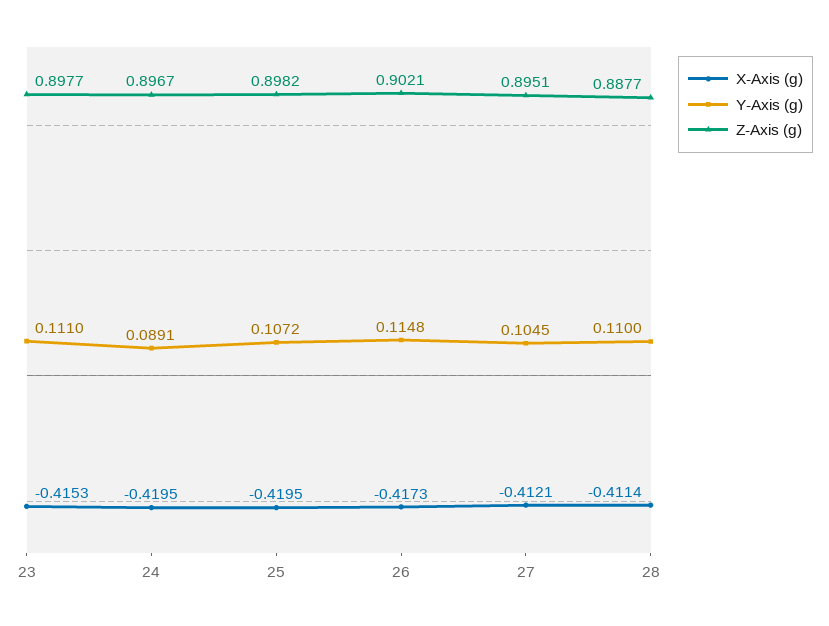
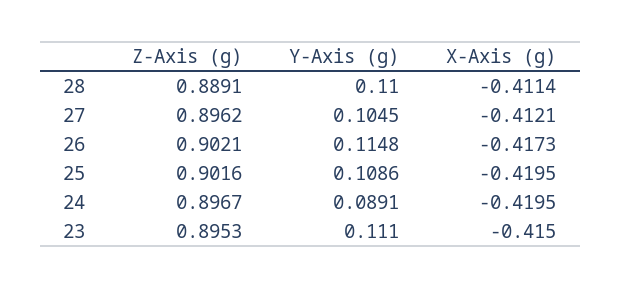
  {
    "X-Axis (g)": {
-     "23": -0.4153,
+     "23": -0.415,
      "24": -0.4195,
      "25": -0.4195,
      "26": -0.4173,
      "27": -0.4121,
      "28": -0.4114
    },
    "Y-Axis (g)": {
      "23": 0.111,
      "24": 0.0891,
-     "25": 0.1072,
+     "25": 0.1086,
      "26": 0.1148,
      "27": 0.1045,
      "28": 0.11
    },
    "Z-Axis (g)": {
-     "23": 0.8977,
+     "23": 0.8953,
      "24": 0.8967,
-     "25": 0.8982,
+     "25": 0.9016,
      "26": 0.9021,
-     "27": 0.8951,
+     "27": 0.8962,
-     "28": 0.8877
+     "28": 0.8891
    }
  }

